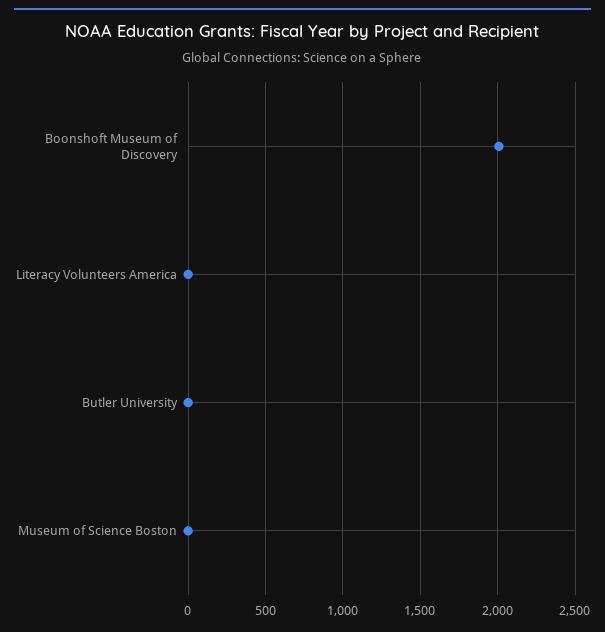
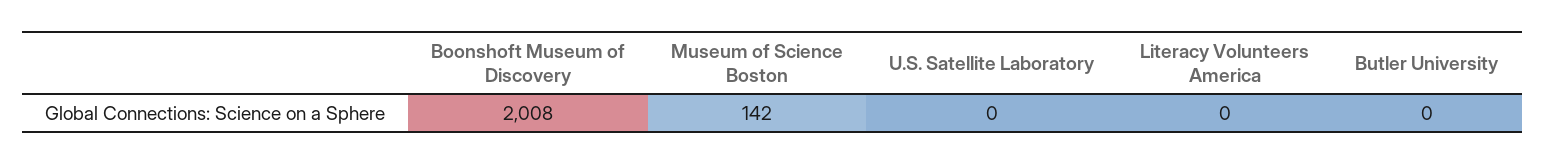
  {
    "Boonshoft Museum of Discovery": 2008,
    "Literacy Volunteers America": 0,
    "Butler University": 0,
-   "Museum of Science Boston": 0
+   "Museum of Science Boston": 142,
+   "U.S. Satellite Laboratory": 0
  }

